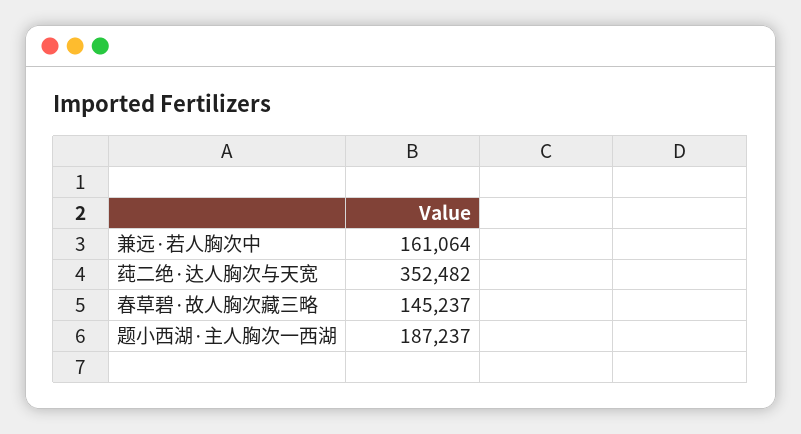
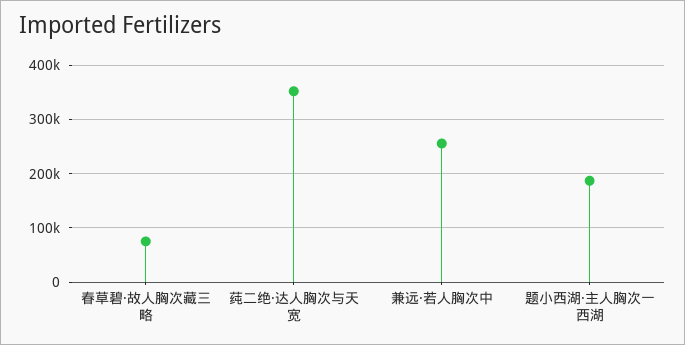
  {
-   "兼远·若人胸次中": 161064,
+   "兼远·若人胸次中": 260000,
    "莼二绝·达人胸次与天宽": 352482,
-   "春草碧·故人胸次藏三略": 145237,
+   "春草碧·故人胸次藏三略": 80000,
    "题小西湖·主人胸次一西湖": 187237
  }

